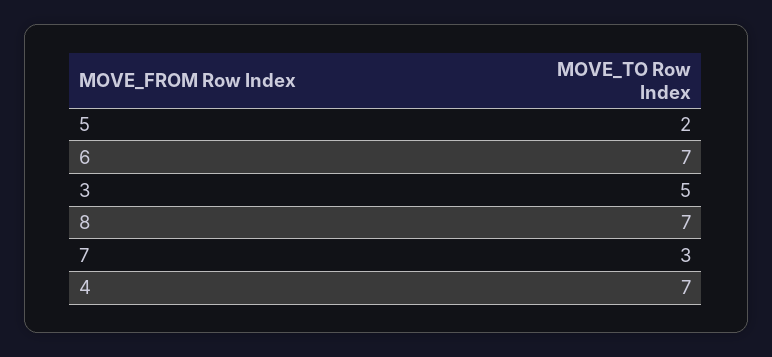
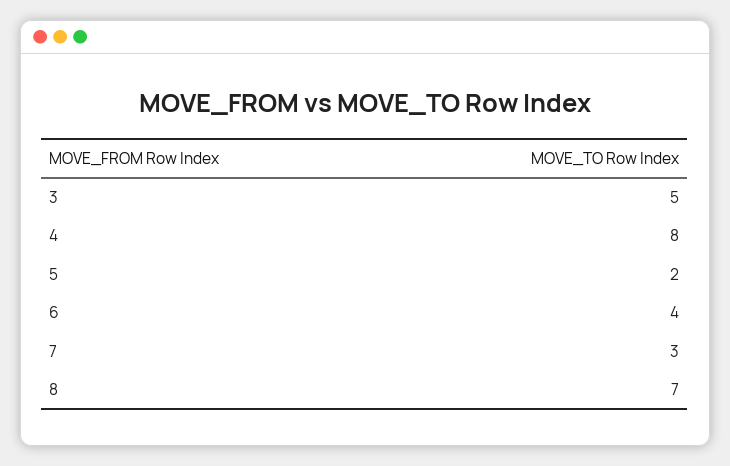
  {
    "5": 2,
-   "6": 7,
+   "6": 4,
    "3": 5,
    "8": 7,
    "7": 3,
-   "4": 7
+   "4": 8
  }

